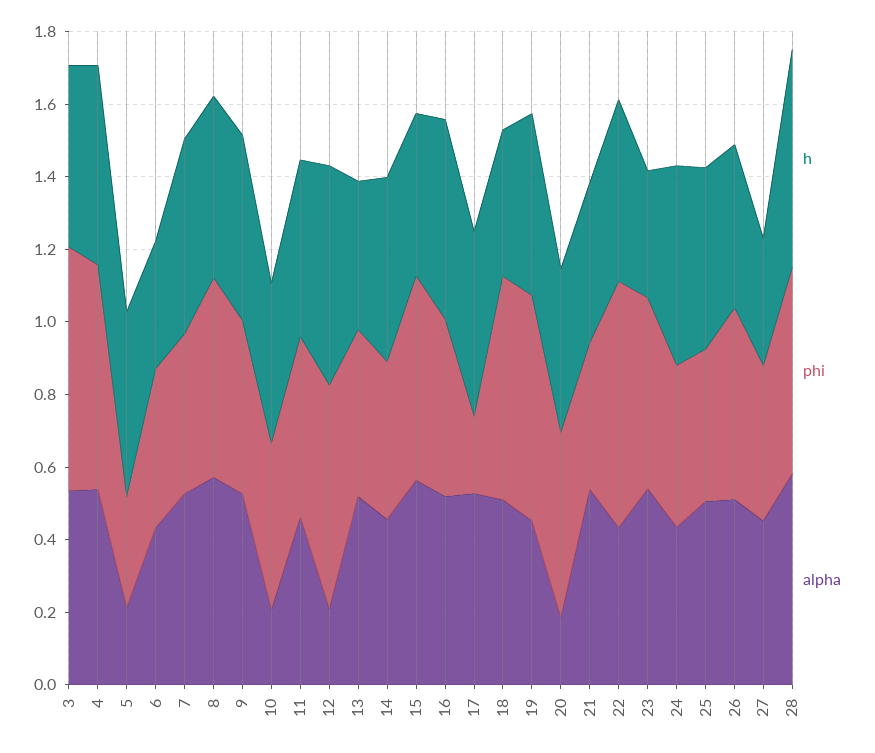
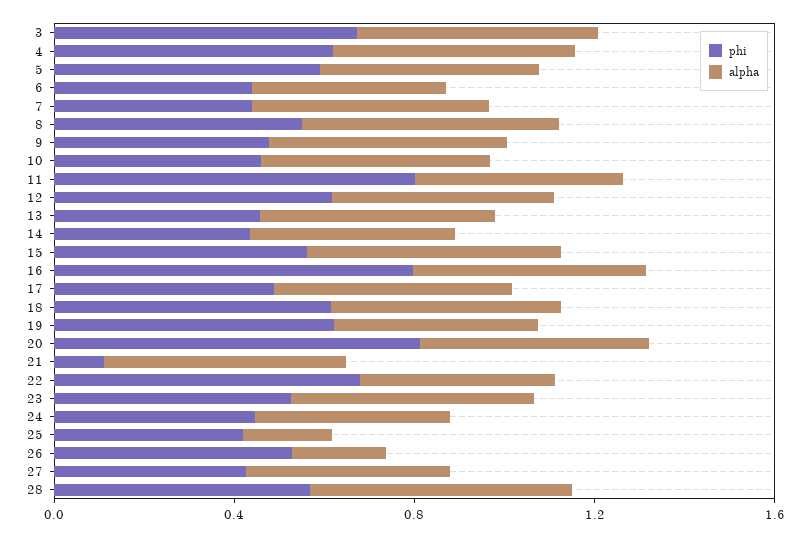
  {
-   "h": {
-     "3": 0.5,
-     "4": 0.55,
-     "5": 0.5,
-     "6": 0.35,
-     "7": 0.55,
-     "8": 0.5,
-     "9": 0.5,
-     "10": 0.45,
-     "11": 0.5,
-     "12": 0.6,
-     "13": 0.4,
-     "14": 0.5,
-     "15": 0.45,
-     "16": 0.55,
-     "17": 0.5,
-     "18": 0.4,
-     "19": 0.5,
-     "20": 0.45,
-     "21": 0.45,
-     "22": 0.5,
-     "23": 0.35,
-     "24": 0.55,
-     "25": 0.5,
-     "26": 0.45,
-     "27": 0.35,
-     "28": 0.6
-   },
    "phi": {
      "3": 0.65,
      "4": 0.6,
-     "5": 0.3,
+     "5": 0.6,
      "6": 0.45,
      "7": 0.45,
      "8": 0.55,
      "9": 0.5,
      "10": 0.45,
-     "11": 0.5,
+     "11": 0.8,
      "12": 0.6,
      "13": 0.45,
      "14": 0.45,
      "15": 0.55,
-     "16": 0.5,
+     "16": 0.8,
-     "17": 0.2,
+     "17": 0.5,
      "18": 0.6,
      "19": 0.6,
-     "20": 0.5,
+     "20": 0.8,
-     "21": 0.4,
+     "21": 0.1,
      "22": 0.7,
      "23": 0.55,
      "24": 0.45,
      "25": 0.4,
      "26": 0.55,
      "27": 0.45,
      "28": 0.55
    },
    "alpha": {
      "3": 0.55,
      "4": 0.55,
-     "5": 0.2,
+     "5": 0.5,
      "6": 0.45,
      "7": 0.55,
      "8": 0.55,
      "9": 0.55,
-     "10": 0.2,
+     "10": 0.5,
      "11": 0.45,
-     "12": 0.2,
+     "12": 0.5,
      "13": 0.5,
      "14": 0.45,
      "15": 0.55,
      "16": 0.5,
      "17": 0.55,
      "18": 0.5,
      "19": 0.45,
-     "20": 0.2,
+     "20": 0.5,
      "21": 0.55,
      "22": 0.45,
      "23": 0.55,
      "24": 0.45,
-     "25": 0.5,
+     "25": 0.2,
-     "26": 0.5,
+     "26": 0.2,
      "27": 0.45,
      "28": 0.6
    }
  }

